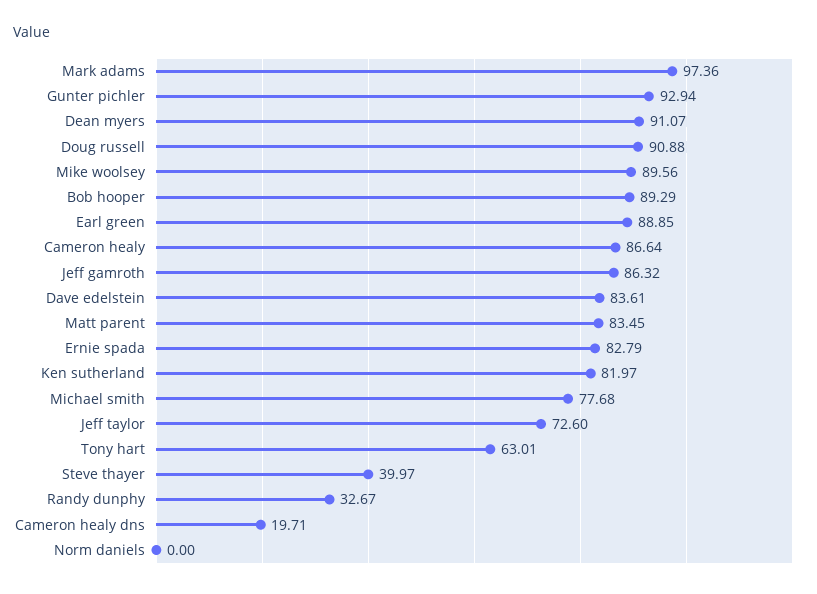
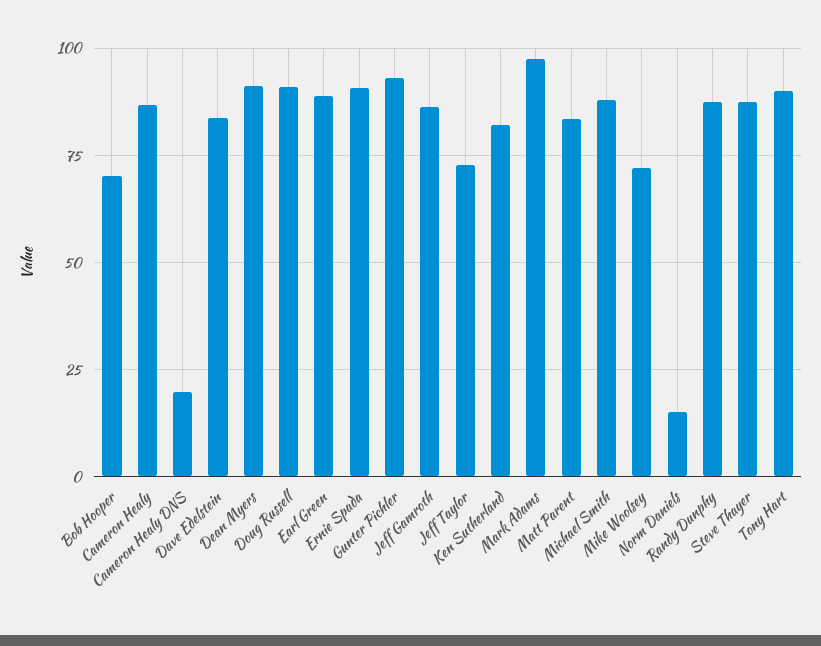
  {
    "Mark adams": 97.36,
    "Gunter pichler": 92.94,
    "Dean myers": 91.07,
    "Doug russell": 90.88,
-   "Mike woolsey": 89.56,
+   "Mike woolsey": 72.5,
-   "Bob hooper": 89.29,
+   "Bob hooper": 70,
    "Earl green": 88.85,
    "Cameron healy": 86.64,
    "Jeff gamroth": 86.32,
    "Dave edelstein": 83.61,
    "Matt parent": 83.45,
-   "Ernie spada": 82.79,
+   "Ernie spada": 90,
    "Ken sutherland": 81.97,
-   "Michael smith": 77.68,
+   "Michael smith": 87.5,
    "Jeff taylor": 72.6,
-   "Tony hart": 63.01,
+   "Tony hart": 90,
-   "Steve thayer": 39.97,
+   "Steve thayer": 87.5,
-   "Randy dunphy": 32.67,
+   "Randy dunphy": 87.5,
    "Cameron healy dns": 19.71,
-   "Norm daniels": 0
+   "Norm daniels": 15
  }

